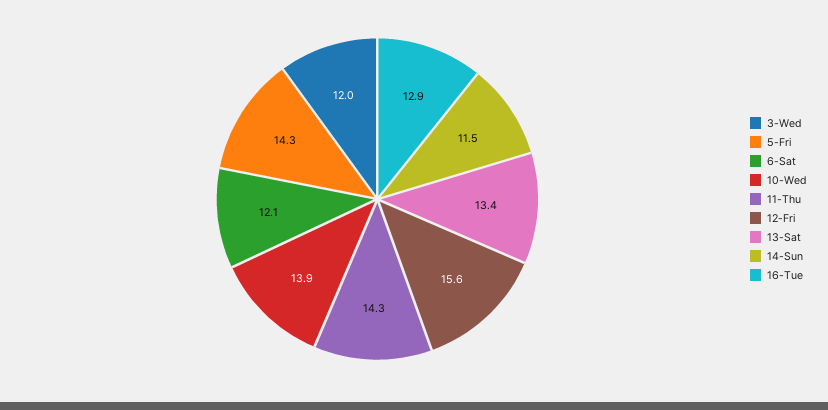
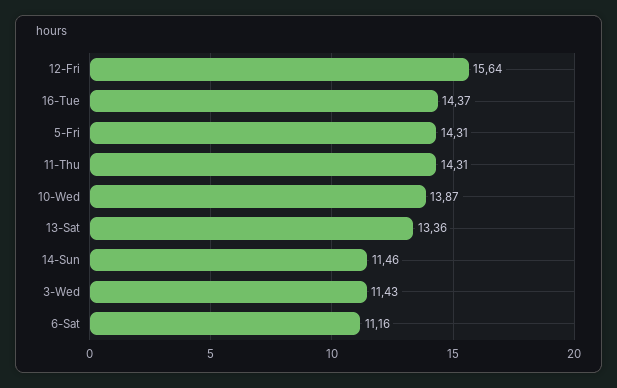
  {
-   "3-Wed": 12,
+   "3-Wed": 11.43,
    "5-Fri": 14.31,
-   "6-Sat": 12.1,
+   "6-Sat": 11.16,
    "10-Wed": 13.87,
    "11-Thu": 14.31,
    "12-Fri": 15.64,
    "13-Sat": 13.36,
    "14-Sun": 11.46,
-   "16-Tue": 12.9
+   "16-Tue": 14.37
  }

